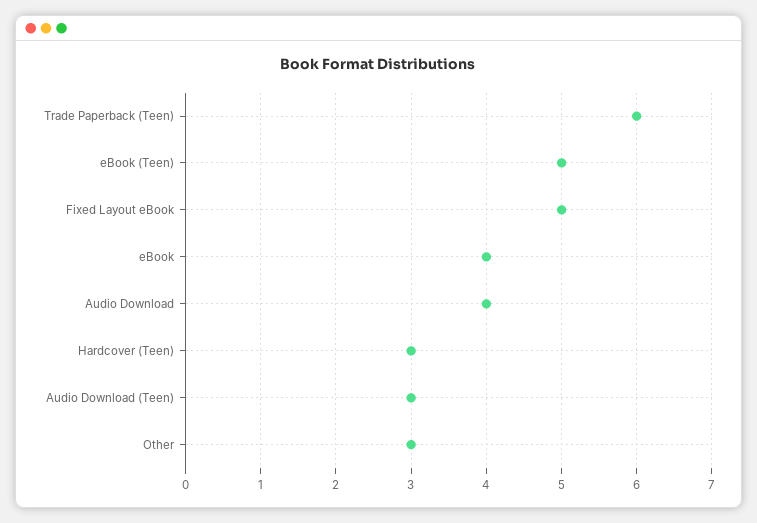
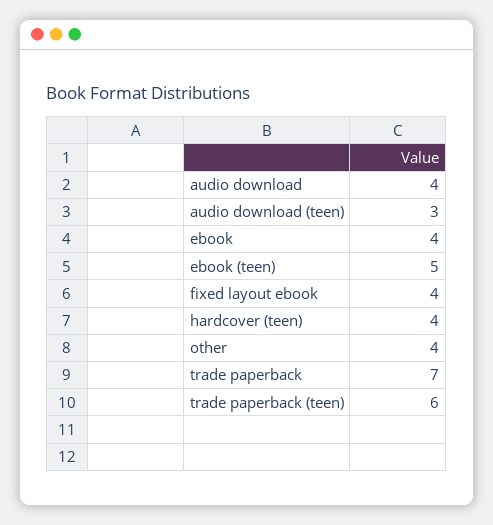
  {
    "Trade Paperback (Teen)": 6,
    "eBook (Teen)": 5,
-   "Fixed Layout eBook": 5,
+   "Fixed Layout eBook": 4,
    "eBook": 4,
    "Audio Download": 4,
-   "Hardcover (Teen)": 3,
+   "Hardcover (Teen)": 4,
    "Audio Download (Teen)": 3,
-   "Other": 3
+   "Other": 4,
+   "trade paperback": 7
  }

